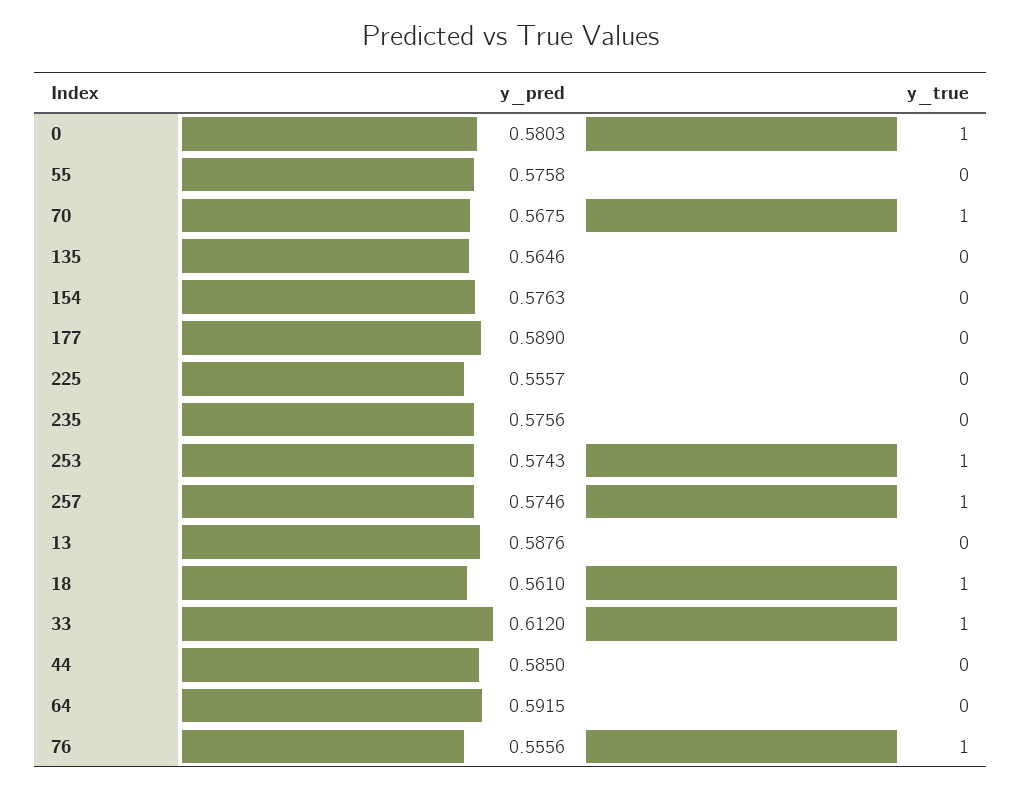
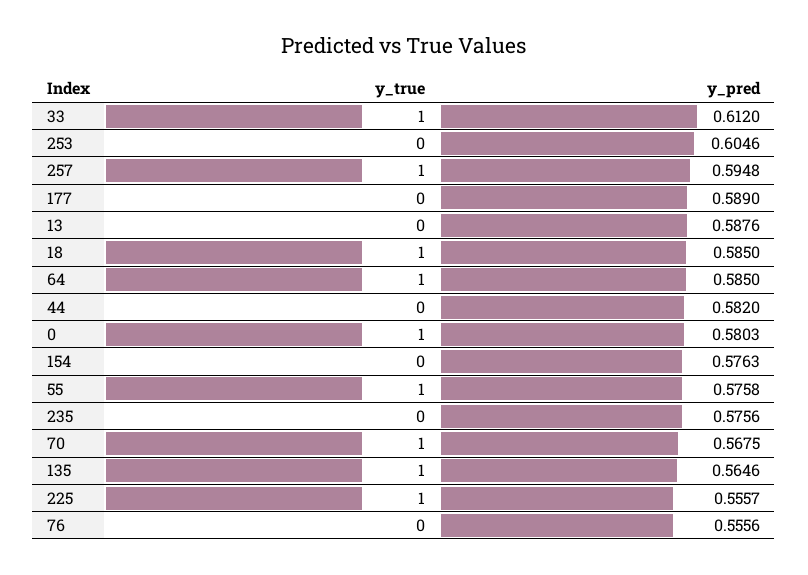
  {
    "y_pred": {
      "0": 0.5803,
      "55": 0.5758,
      "70": 0.5675,
      "135": 0.5646,
      "154": 0.5763,
      "177": 0.589,
      "225": 0.5557,
      "235": 0.5756,
-     "253": 0.5743,
+     "253": 0.6046,
-     "257": 0.5746,
+     "257": 0.5948,
      "13": 0.5876,
-     "18": 0.561,
+     "18": 0.585,
      "33": 0.612,
-     "44": 0.585,
+     "44": 0.582,
-     "64": 0.5915,
+     "64": 0.585,
      "76": 0.5556
    },
    "y_true": {
      "0": 1,
-     "55": 0,
+     "55": 1,
      "70": 1,
-     "135": 0,
+     "135": 1,
      "154": 0,
      "177": 0,
-     "225": 0,
+     "225": 1,
      "235": 0,
-     "253": 1,
+     "253": 0,
      "257": 1,
      "13": 0,
      "18": 1,
      "33": 1,
      "44": 0,
-     "64": 0,
+     "64": 1,
-     "76": 1
+     "76": 0
    }
  }

